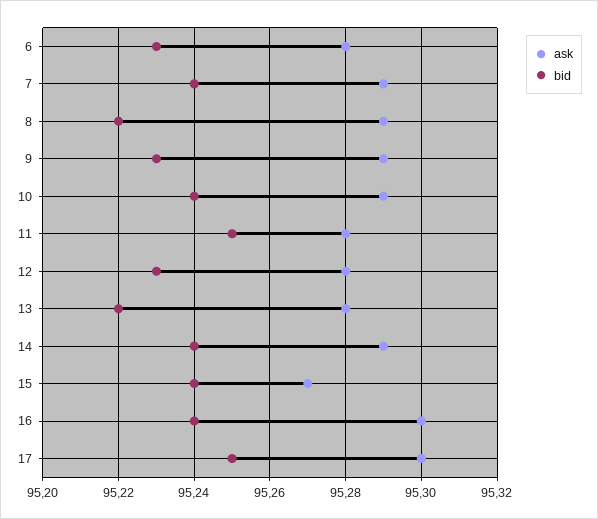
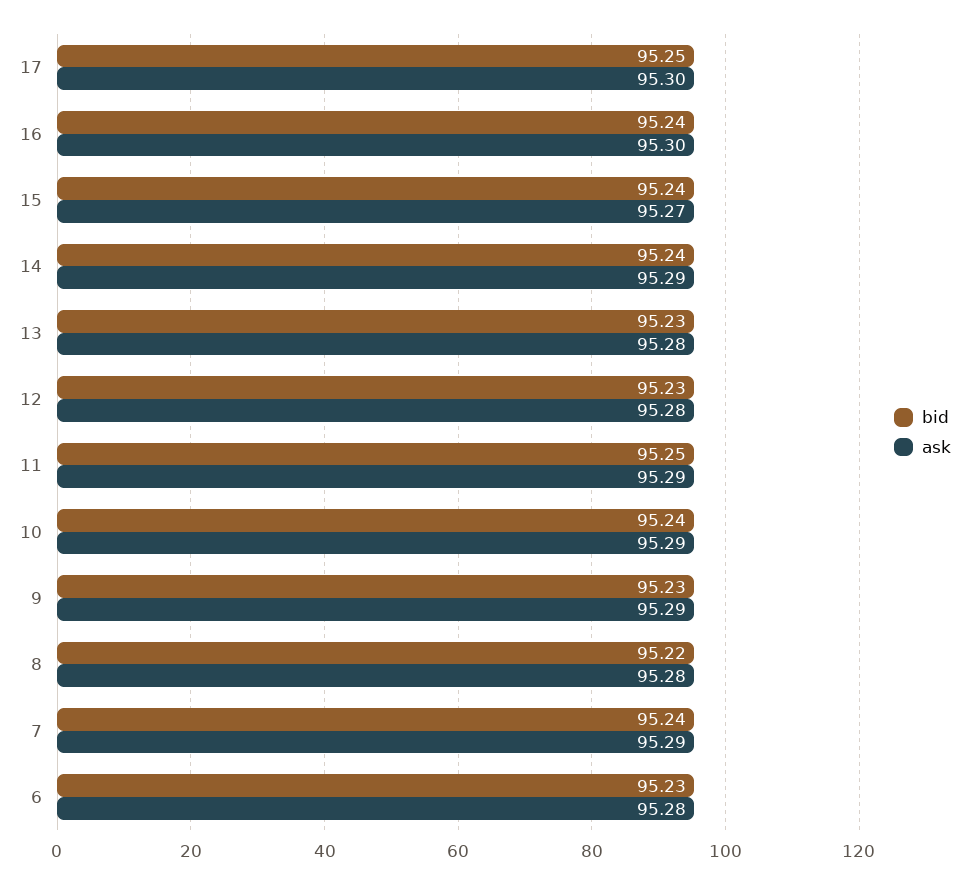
  {
    "ask": {
      "6": 95.28,
      "7": 95.29,
-     "8": 95.29,
+     "8": 95.28,
      "9": 95.29,
      "10": 95.29,
-     "11": 95.28,
+     "11": 95.29,
      "12": 95.28,
      "13": 95.28,
      "14": 95.29,
      "15": 95.27,
      "16": 95.3,
      "17": 95.3
    },
    "bid": {
      "6": 95.23,
      "7": 95.24,
      "8": 95.22,
      "9": 95.23,
      "10": 95.24,
      "11": 95.25,
      "12": 95.23,
-     "13": 95.22,
+     "13": 95.23,
      "14": 95.24,
      "15": 95.24,
      "16": 95.24,
      "17": 95.25
    }
  }

